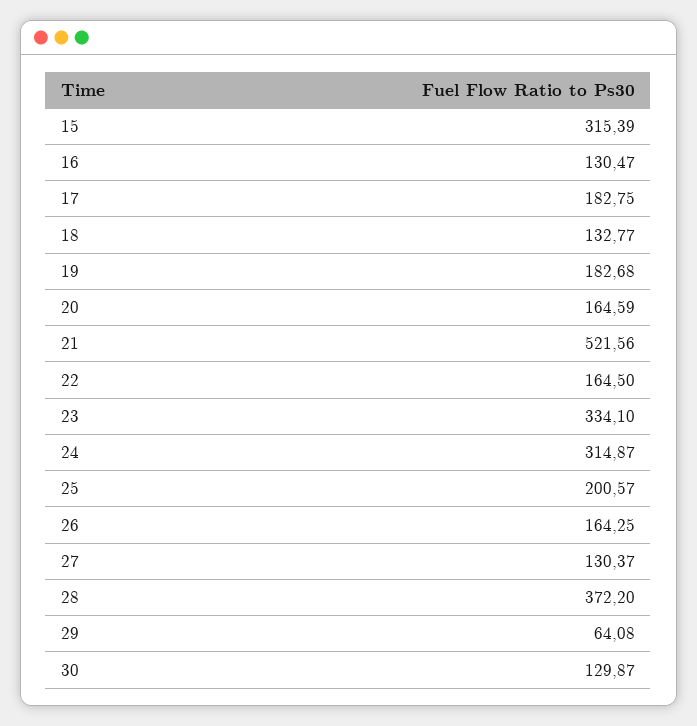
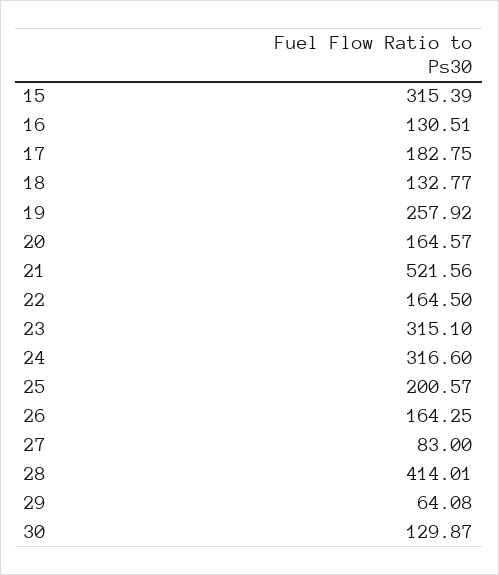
  {
    "15": 315.39,
-   "16": 130.47,
+   "16": 130.51,
    "17": 182.75,
    "18": 132.77,
-   "19": 182.68,
+   "19": 257.92,
-   "20": 164.59,
+   "20": 164.57,
    "21": 521.56,
    "22": 164.5,
-   "23": 334.1,
+   "23": 315.1,
-   "24": 314.87,
+   "24": 316.6,
    "25": 200.57,
    "26": 164.25,
-   "27": 130.37,
+   "27": 83,
-   "28": 372.2,
+   "28": 414.01,
    "29": 64.08,
    "30": 129.87
  }

